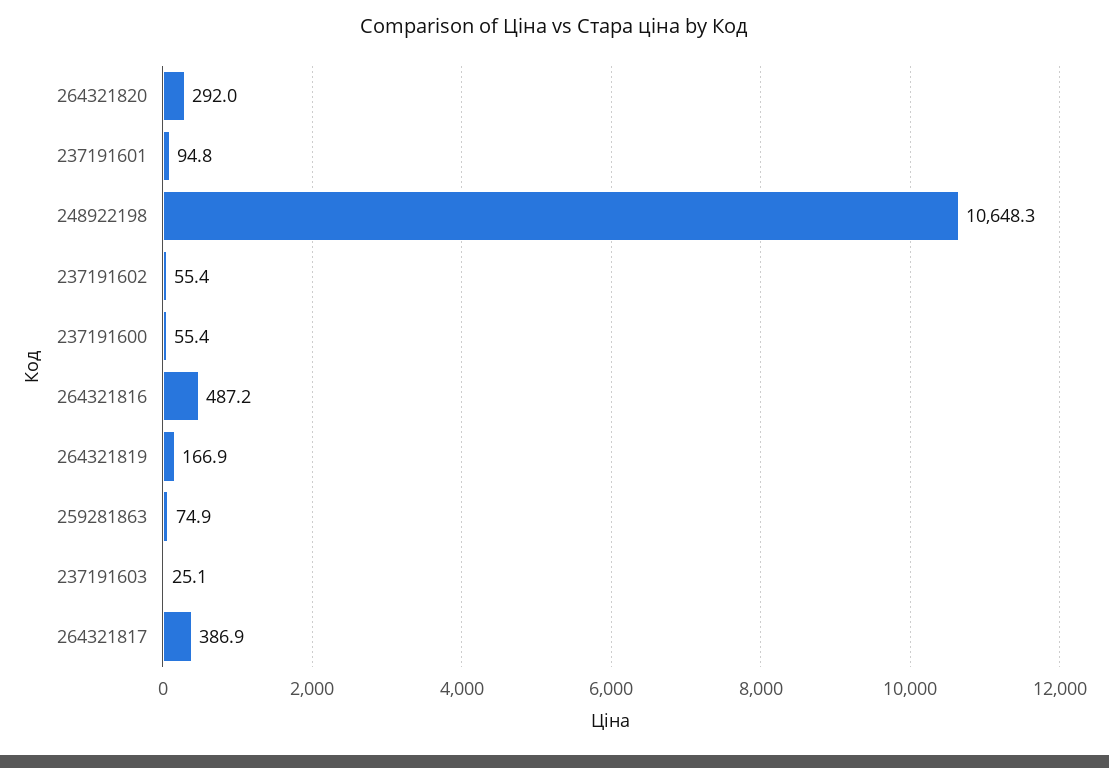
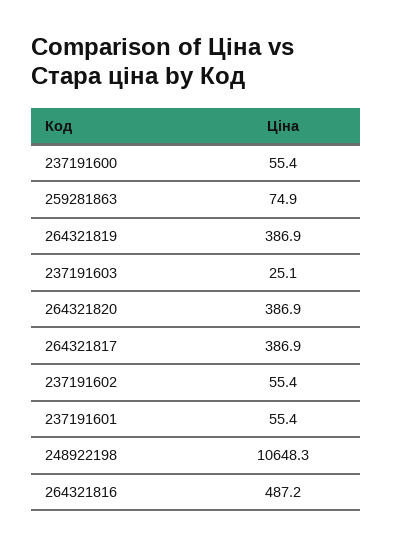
  {
-   "264321820": 292,
+   "264321820": 386.9,
-   "237191601": 94.8,
+   "237191601": 55.4,
    "248922198": 10648.3,
    "237191602": 55.4,
    "237191600": 55.4,
    "264321816": 487.2,
-   "264321819": 166.9,
+   "264321819": 386.9,
    "259281863": 74.9,
    "237191603": 25.1,
    "264321817": 386.9
  }

